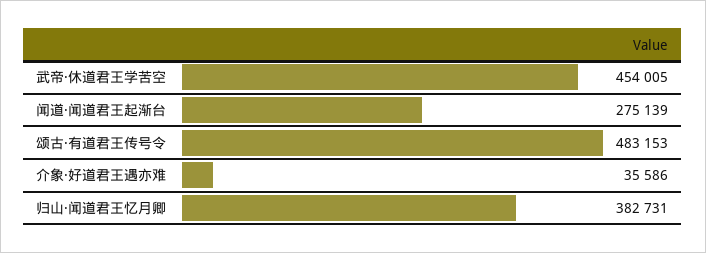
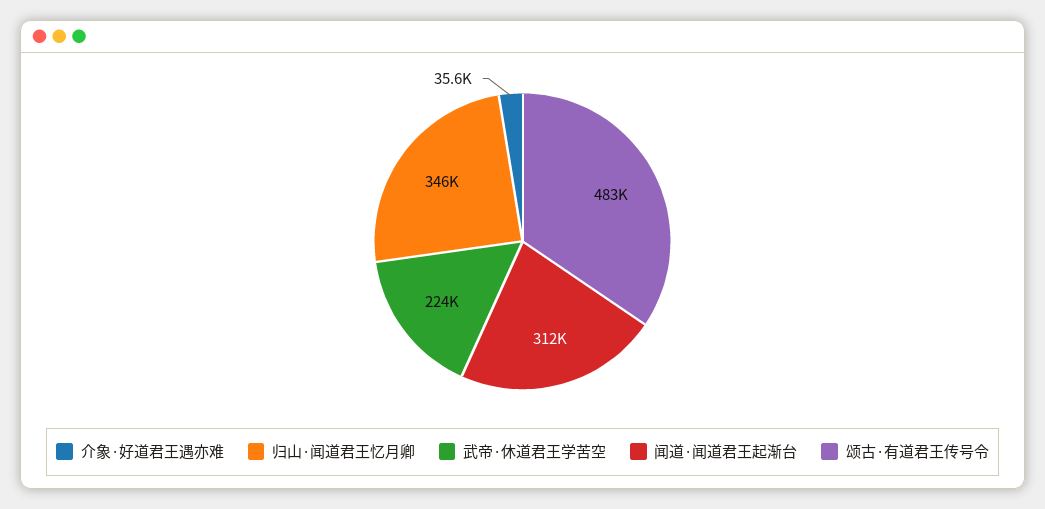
  {
-   "武帝·休道君王学苦空": 454005,
+   "武帝·休道君王学苦空": 224000,
-   "闻道·闻道君王起渐台": 275139,
+   "闻道·闻道君王起渐台": 312000,
    "颂古·有道君王传号令": 483153,
    "介象·好道君王遇亦难": 35586,
-   "归山·闻道君王忆月卿": 382731
+   "归山·闻道君王忆月卿": 346000
  }

